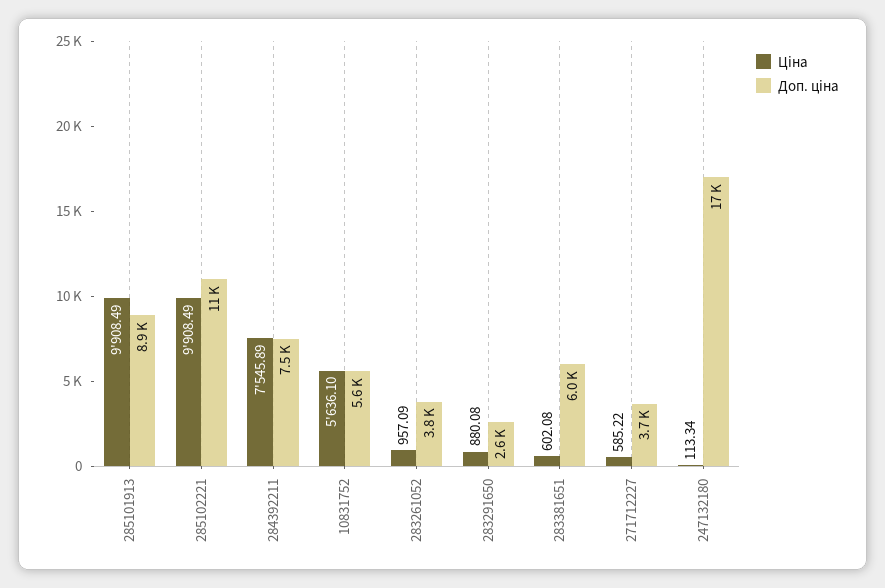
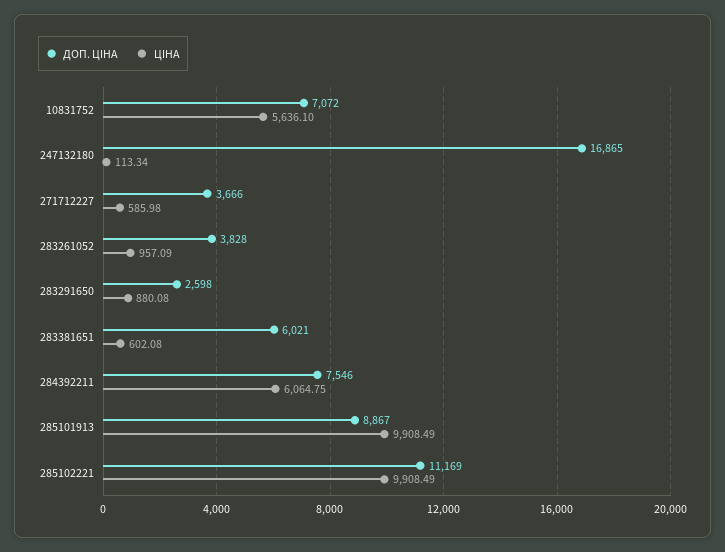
  {
    "Ціна": {
      "285101913": 9908.49,
      "285102221": 9908.49,
-     "284392211": 7545.89,
+     "284392211": 6064.75,
      "10831752": 5636.1,
      "283261052": 957.09,
      "283291650": 880.08,
      "283381651": 602.08,
-     "271712227": 585.22,
+     "271712227": 585.98,
      "247132180": 113.34
    },
    "Доп. ціна": {
      "285101913": 8867,
      "285102221": 11169,
      "284392211": 7546,
-     "10831752": 5600,
+     "10831752": 7072,
      "283261052": 3828,
      "283291650": 2598,
      "283381651": 6021,
      "271712227": 3666,
      "247132180": 16865
    }
  }

